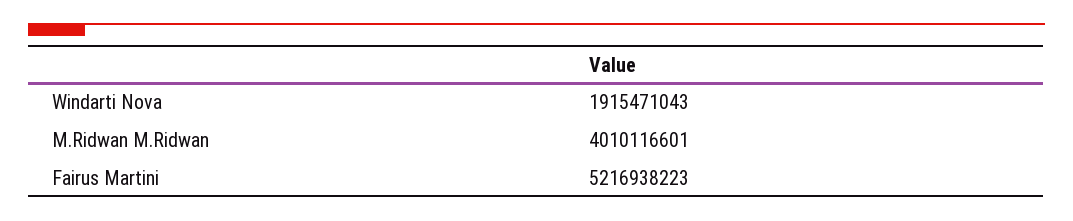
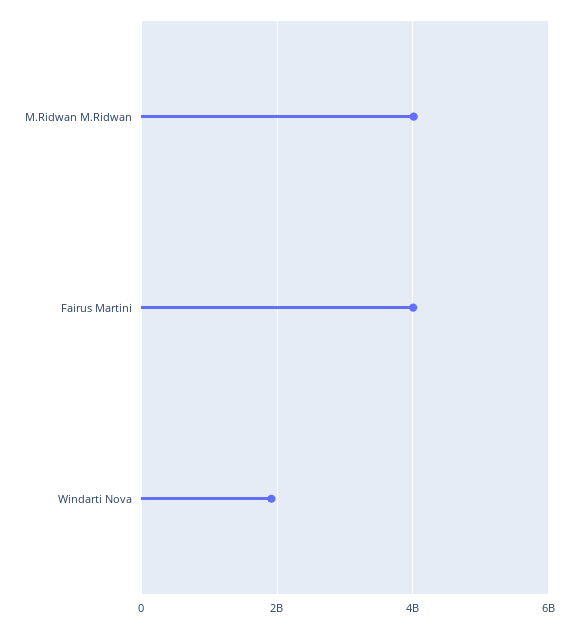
  {
    "Windarti Nova": 1915471043,
    "M.Ridwan M.Ridwan": 4010116601,
-   "Fairus Martini": 5216938223
+   "Fairus Martini": 4000000000
  }

